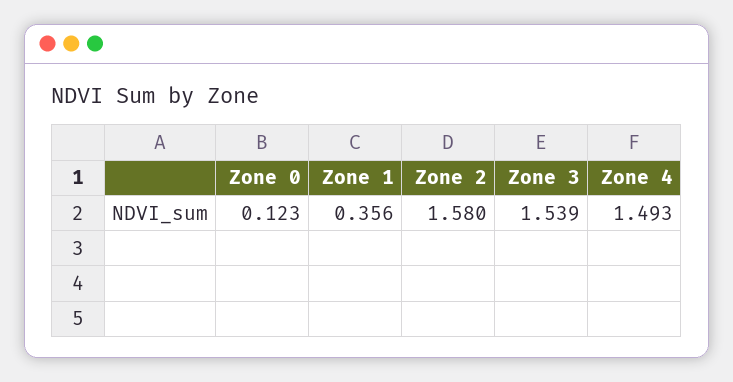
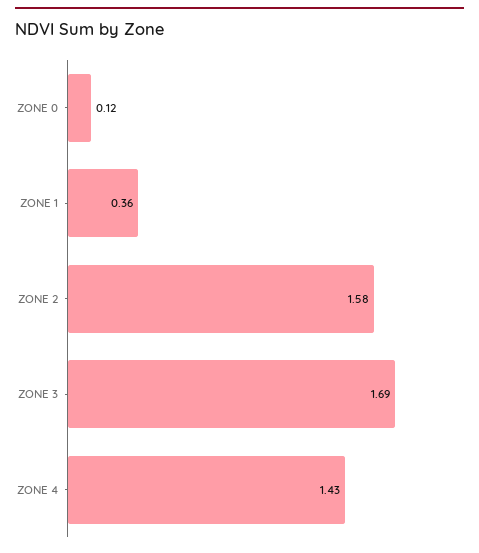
  {
    "Zone 0": 0.123,
    "Zone 1": 0.356,
    "Zone 2": 1.58,
-   "Zone 3": 1.539,
+   "Zone 3": 1.69,
-   "Zone 4": 1.493
+   "Zone 4": 1.43
  }

